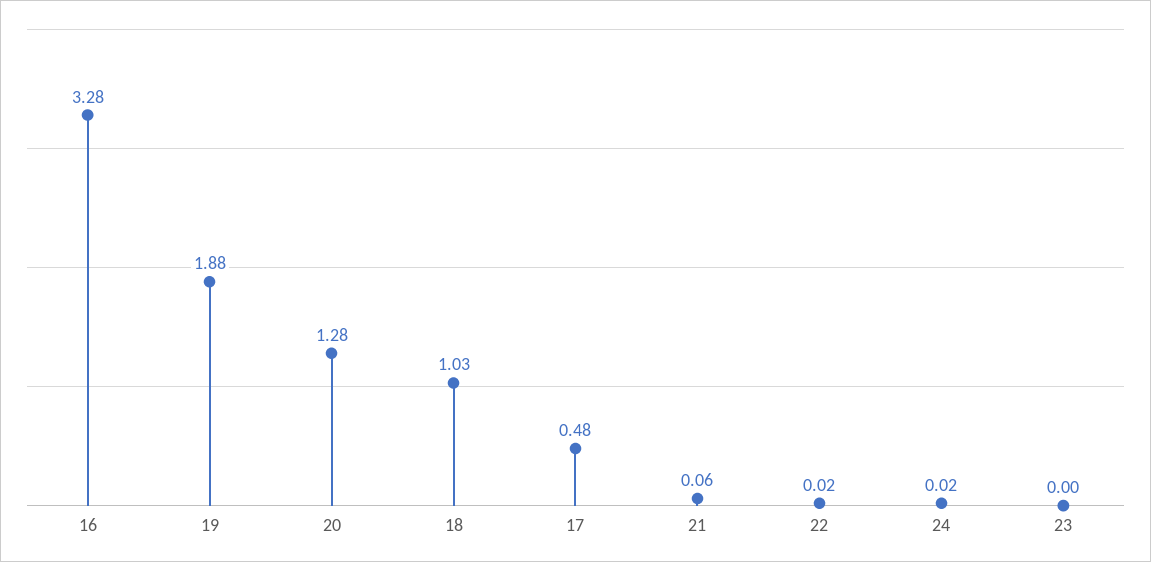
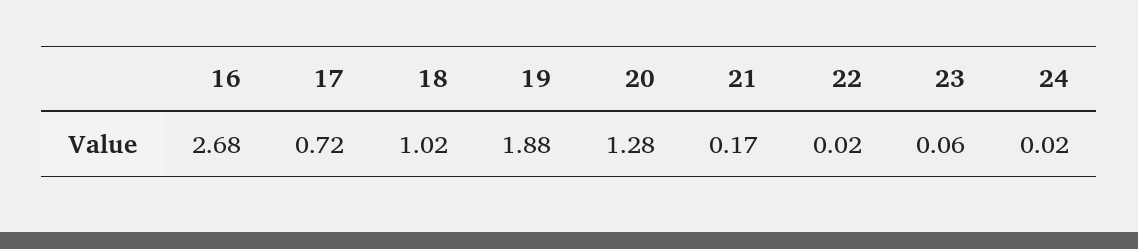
  {
-   "16": 3.28,
+   "16": 2.68,
    "19": 1.88,
    "20": 1.28,
-   "18": 1.03,
+   "18": 1.02,
-   "17": 0.48,
+   "17": 0.72,
-   "21": 0.06,
+   "21": 0.17,
    "22": 0.02,
    "24": 0.02,
-   "23": 0
+   "23": 0.06
  }

